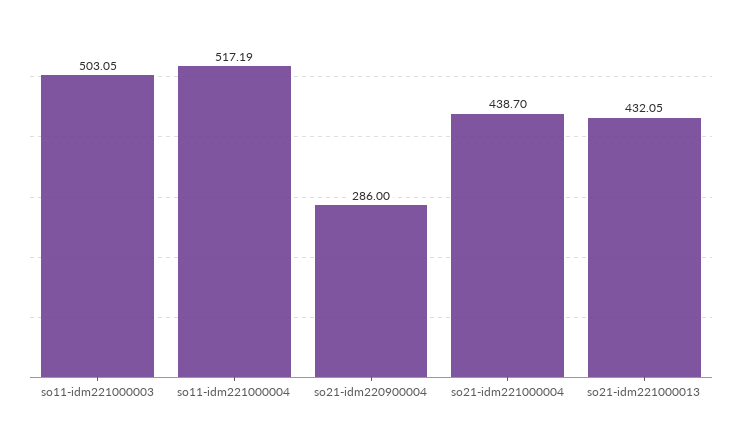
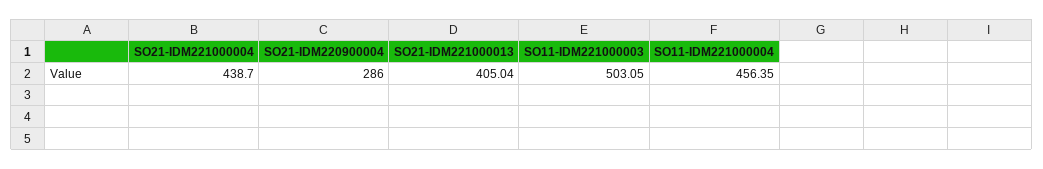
  {
    "so11-idm221000003": 503.05,
-   "so11-idm221000004": 517.19,
+   "so11-idm221000004": 456.35,
    "so21-idm220900004": 286,
    "so21-idm221000004": 438.7,
-   "so21-idm221000013": 432.05
+   "so21-idm221000013": 405.04
  }

